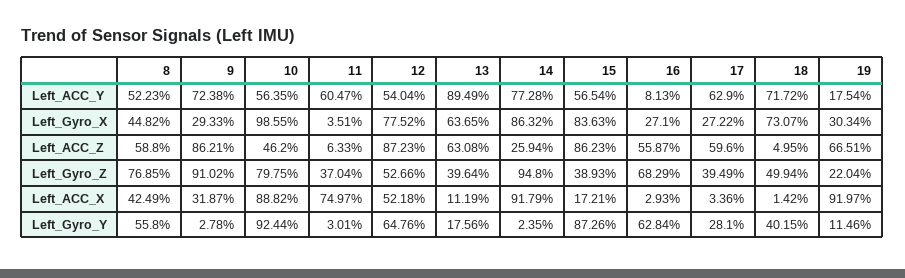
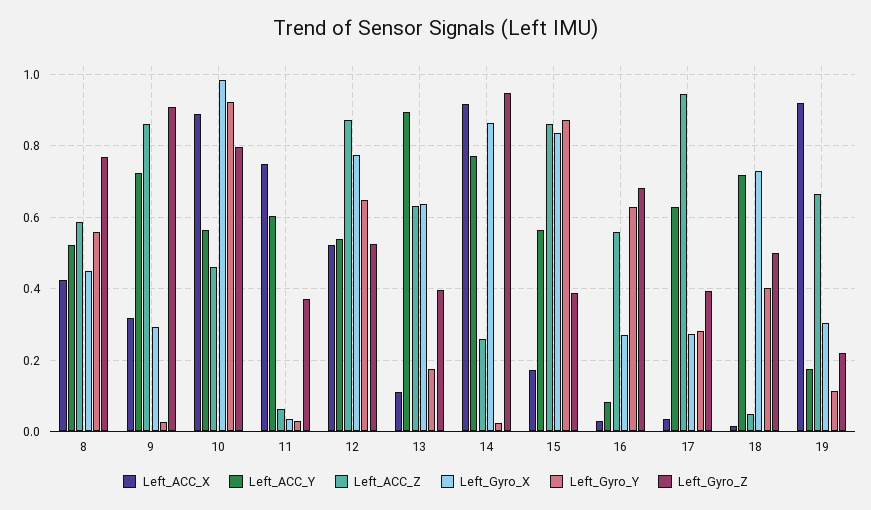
  {
    "Left_ACC_Y": {
      "8": 0.5223,
      "9": 0.7238,
      "10": 0.5635,
      "11": 0.6047,
      "12": 0.5404,
      "13": 0.8949,
      "14": 0.7728,
      "15": 0.5654,
      "16": 0.0813,
      "17": 0.629,
      "18": 0.7172,
      "19": 0.1754
    },
    "Left_Gyro_X": {
      "8": 0.4482,
      "9": 0.2933,
      "10": 0.9855,
      "11": 0.0351,
      "12": 0.7752,
      "13": 0.6365,
      "14": 0.8632,
      "15": 0.8363,
      "16": 0.271,
      "17": 0.2722,
      "18": 0.7307,
      "19": 0.3034
    },
    "Left_ACC_Z": {
      "8": 0.588,
      "9": 0.8621,
      "10": 0.462,
      "11": 0.0633,
      "12": 0.8723,
      "13": 0.6308,
      "14": 0.2594,
      "15": 0.8623,
      "16": 0.5587,
-     "17": 0.596,
+     "17": 0.94,
      "18": 0.0495,
      "19": 0.6651
    },
    "Left_Gyro_Z": {
      "8": 0.7685,
      "9": 0.9102,
      "10": 0.7975,
      "11": 0.3704,
      "12": 0.5266,
      "13": 0.3964,
      "14": 0.948,
      "15": 0.3893,
      "16": 0.6829,
      "17": 0.3949,
      "18": 0.4994,
      "19": 0.2204
    },
    "Left_ACC_X": {
      "8": 0.4249,
      "9": 0.3187,
      "10": 0.8882,
      "11": 0.7497,
      "12": 0.5218,
      "13": 0.1119,
      "14": 0.9179,
      "15": 0.1721,
      "16": 0.0293,
      "17": 0.0336,
      "18": 0.0142,
      "19": 0.9197
    },
    "Left_Gyro_Y": {
      "8": 0.558,
      "9": 0.0278,
      "10": 0.9244,
      "11": 0.0301,
      "12": 0.6476,
      "13": 0.1756,
      "14": 0.0235,
      "15": 0.8726,
      "16": 0.6284,
      "17": 0.281,
      "18": 0.4015,
      "19": 0.1146
    }
  }

